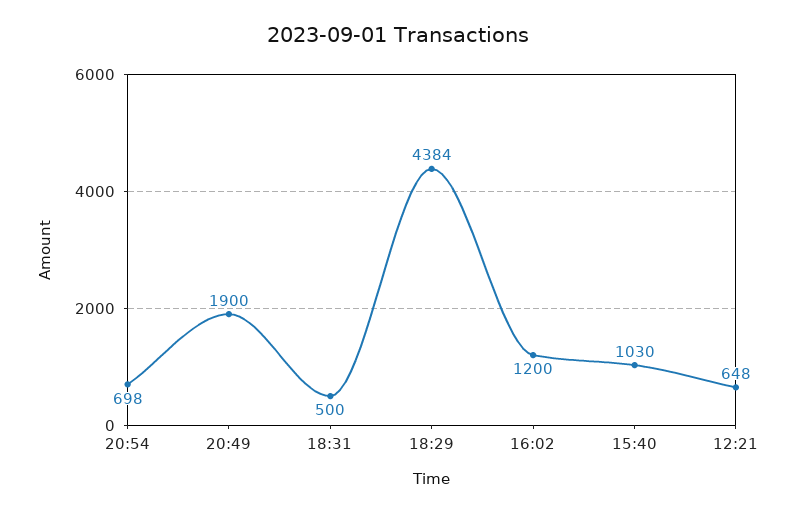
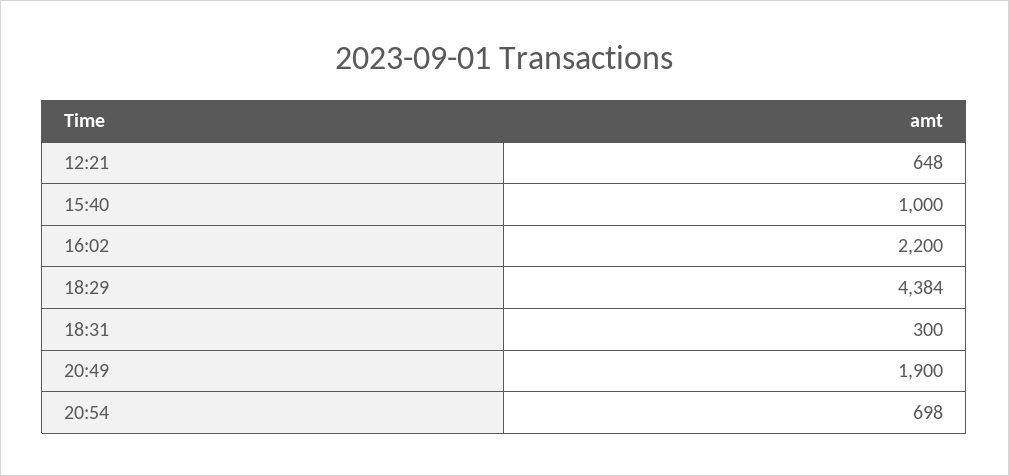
  {
    "20:54": 698,
    "20:49": 1900,
-   "18:31": 500,
+   "18:31": 300,
    "18:29": 4384,
-   "16:02": 1200,
+   "16:02": 2200,
-   "15:40": 1030,
+   "15:40": 1000,
    "12:21": 648
  }

